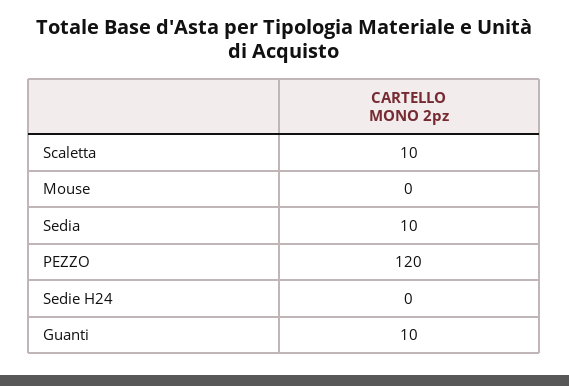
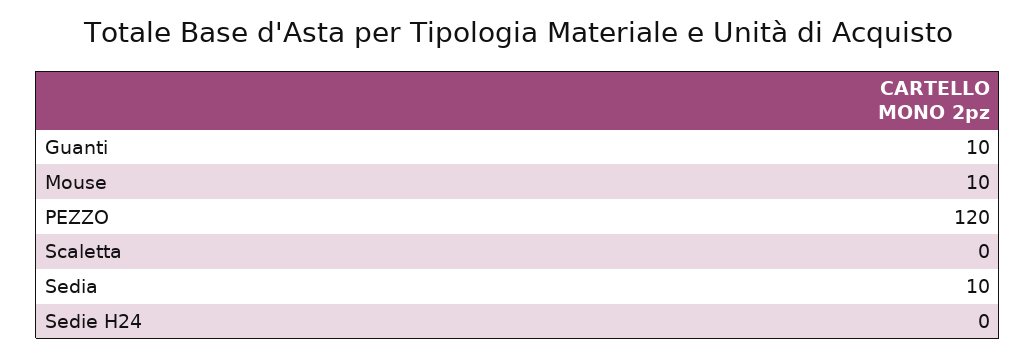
  {
-   "Scaletta": 10,
+   "Scaletta": 0,
-   "Mouse": 0,
+   "Mouse": 10,
    "Sedia": 10,
    "PEZZO": 120,
    "Sedie H24": 0,
    "Guanti": 10
  }

